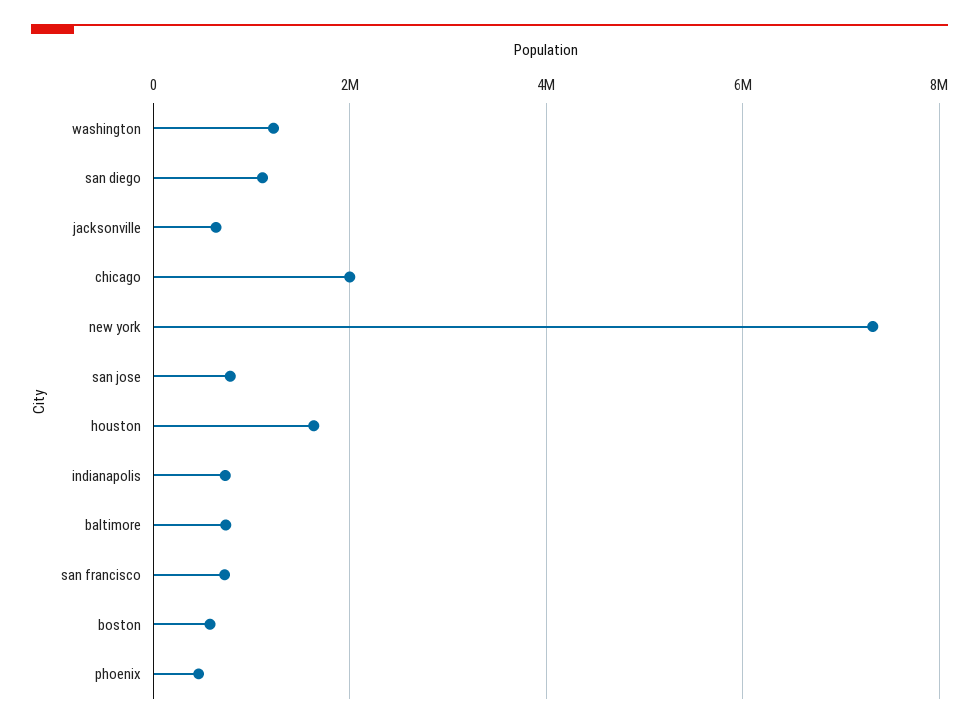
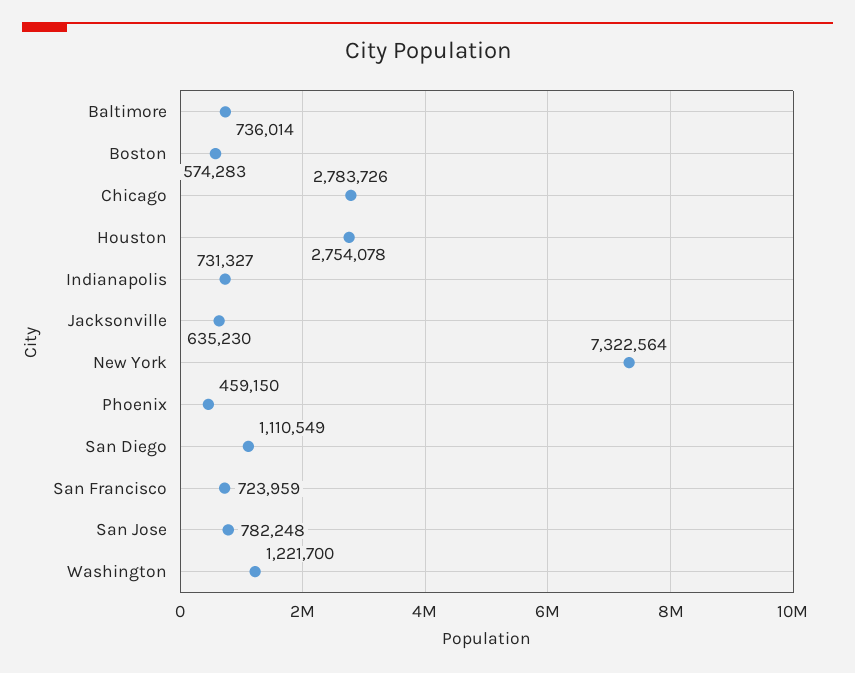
  {
    "washington": 1221700,
    "san diego": 1110549,
    "jacksonville": 635230,
-   "chicago": 2000000,
+   "chicago": 2783726,
    "new york": 7322564,
    "san jose": 782248,
-   "houston": 1600000,
+   "houston": 2754078,
    "indianapolis": 731327,
    "baltimore": 736014,
    "san francisco": 723959,
    "boston": 574283,
    "phoenix": 459150
  }

